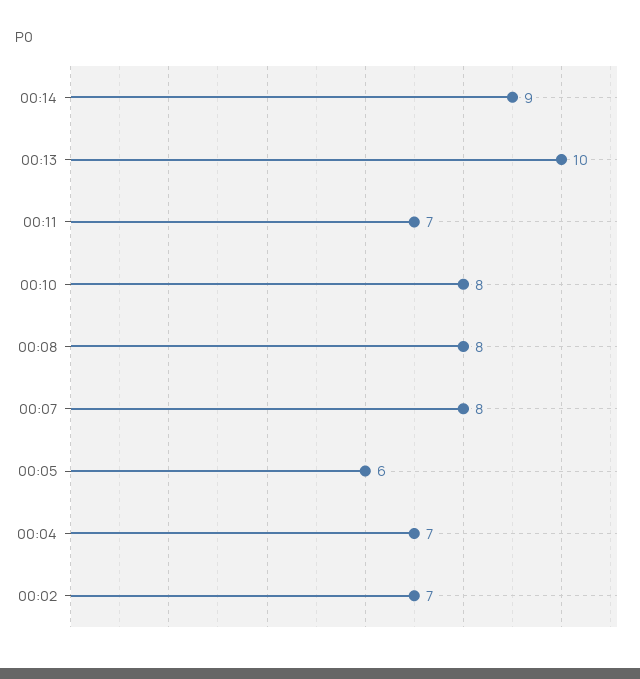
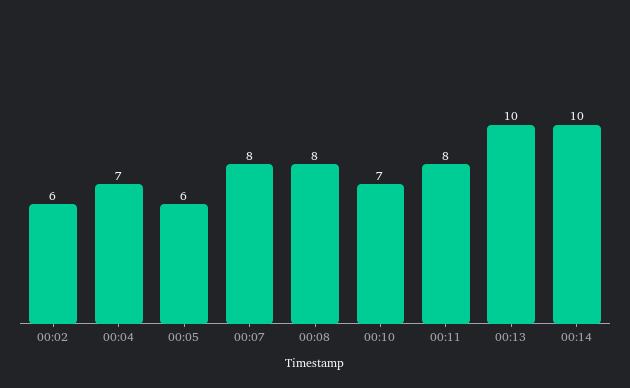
  {
-   "00:14": 9,
+   "00:14": 10,
    "00:13": 10,
-   "00:11": 7,
+   "00:11": 8,
-   "00:10": 8,
+   "00:10": 7,
    "00:08": 8,
    "00:07": 8,
    "00:05": 6,
    "00:04": 7,
-   "00:02": 7
+   "00:02": 6
  }

